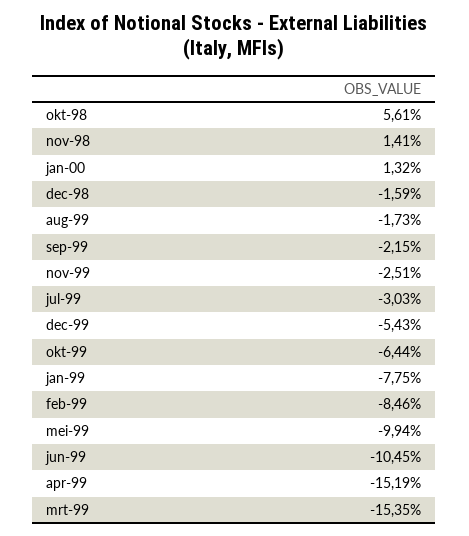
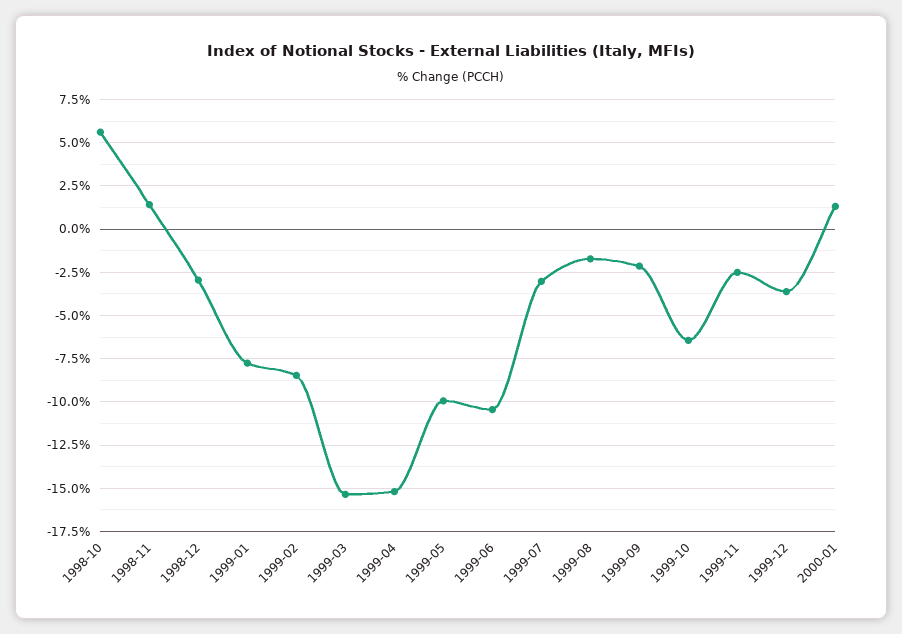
  {
    "okt-98": 5.61,
    "nov-98": 1.41,
    "jan-00": 1.32,
-   "dec-98": -1.59,
+   "dec-98": -3,
    "aug-99": -1.73,
    "sep-99": -2.15,
    "nov-99": -2.51,
    "jul-99": -3.03,
-   "dec-99": -5.43,
+   "dec-99": -3.5,
    "okt-99": -6.44,
    "jan-99": -7.75,
    "feb-99": -8.46,
    "mei-99": -9.94,
    "jun-99": -10.45,
    "apr-99": -15.19,
    "mrt-99": -15.35
  }

